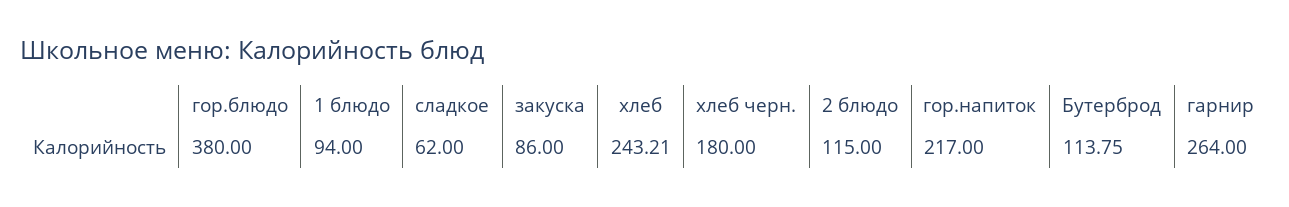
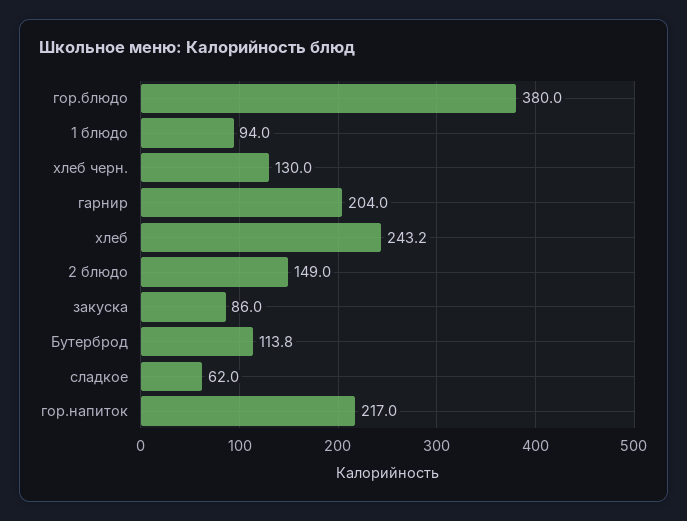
  {
    "гор.блюдо": 380,
    "1 блюдо": 94,
    "сладкое": 62,
    "закуска": 86,
    "хлеб": 243.21,
-   "хлеб черн.": 180,
+   "хлеб черн.": 130,
-   "2 блюдо": 115,
+   "2 блюдо": 149,
    "гор.напиток": 217,
    "Бутерброд": 113.75,
-   "гарнир": 264
+   "гарнир": 204
  }

